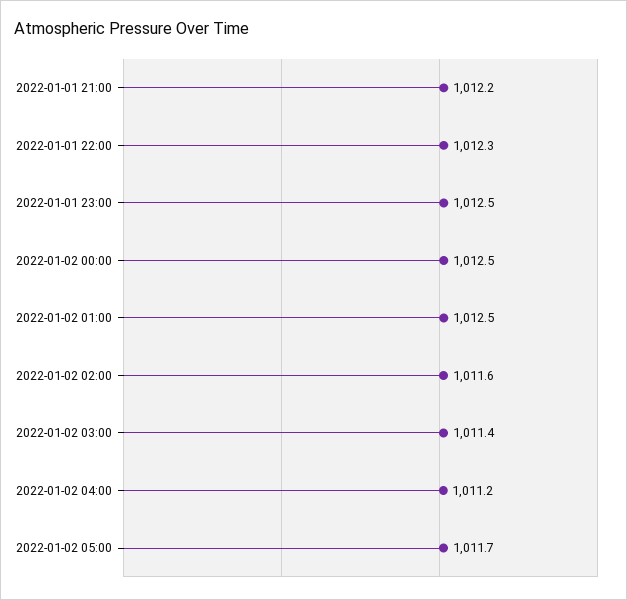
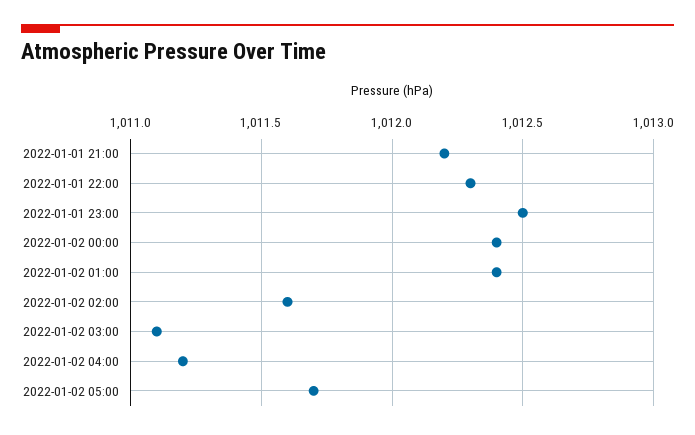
  {
    "2022-01-01 21:00": 1012.2,
    "2022-01-01 22:00": 1012.3,
    "2022-01-01 23:00": 1012.5,
-   "2022-01-02 00:00": 1012.5,
+   "2022-01-02 00:00": 1012.4,
-   "2022-01-02 01:00": 1012.5,
+   "2022-01-02 01:00": 1012.4,
    "2022-01-02 02:00": 1011.6,
-   "2022-01-02 03:00": 1011.4,
+   "2022-01-02 03:00": 1011.1,
    "2022-01-02 04:00": 1011.2,
    "2022-01-02 05:00": 1011.7
  }

